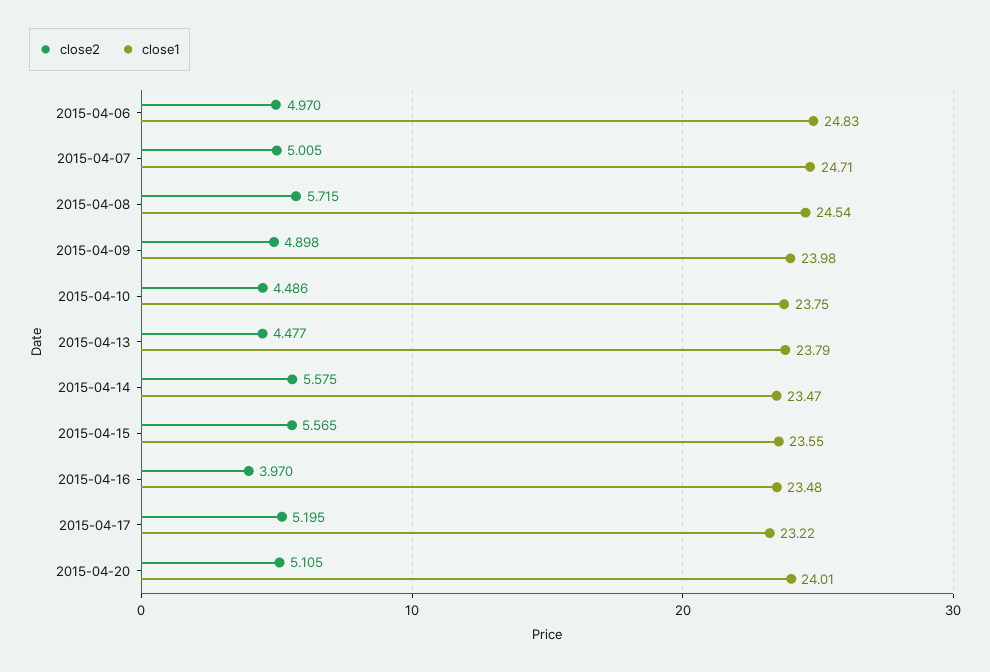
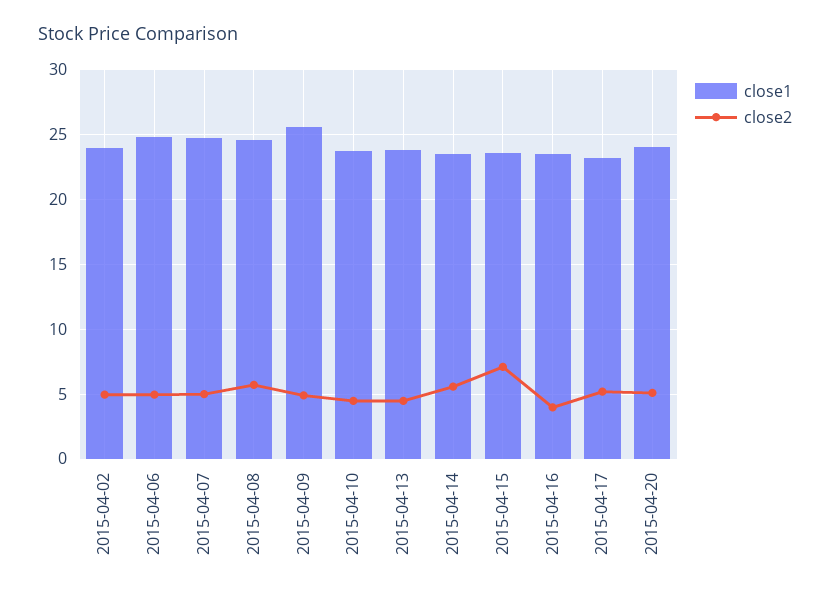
  {
    "close2": {
      "2015-04-06": 4.97,
      "2015-04-07": 5.005,
      "2015-04-08": 5.715,
      "2015-04-09": 4.898,
      "2015-04-10": 4.486,
      "2015-04-13": 4.477,
      "2015-04-14": 5.575,
-     "2015-04-15": 5.565,
+     "2015-04-15": 7,
      "2015-04-16": 3.97,
      "2015-04-17": 5.195,
-     "2015-04-20": 5.105
+     "2015-04-20": 5.105,
+     "2015-04-02": 5
    },
    "close1": {
      "2015-04-06": 24.83,
      "2015-04-07": 24.71,
      "2015-04-08": 24.54,
-     "2015-04-09": 23.98,
+     "2015-04-09": 25.5,
      "2015-04-10": 23.75,
      "2015-04-13": 23.79,
      "2015-04-14": 23.47,
      "2015-04-15": 23.55,
      "2015-04-16": 23.48,
      "2015-04-17": 23.22,
-     "2015-04-20": 24.01
+     "2015-04-20": 24.01,
+     "2015-04-02": 24
    }
  }

